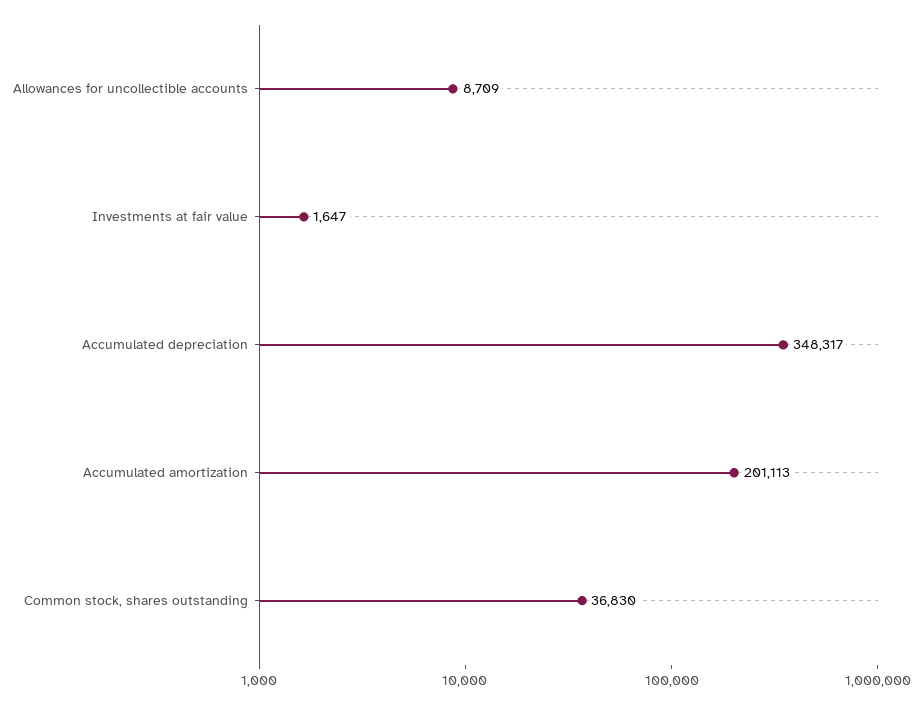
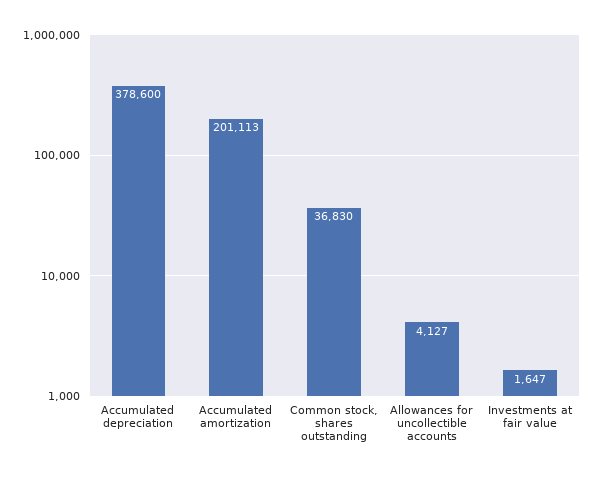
  {
-   "Allowances for uncollectible accounts": 8709,
+   "Allowances for uncollectible accounts": 4127,
    "Investments at fair value": 1647,
-   "Accumulated depreciation": 348317,
+   "Accumulated depreciation": 378600,
    "Accumulated amortization": 201113,
    "Common stock, shares outstanding": 36830
  }

